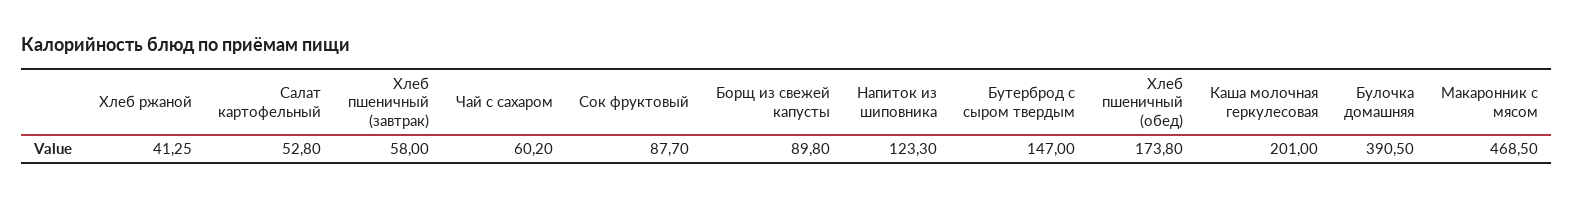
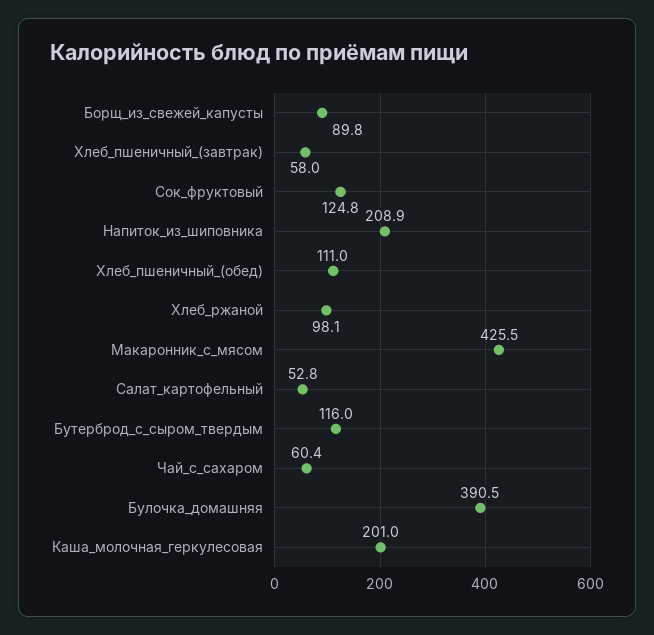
  {
-   "Хлеб ржаной": 41.25,
+   "Хлеб ржаной": 98.1,
    "Салат картофельный": 52.8,
    "Хлеб пшеничный (завтрак)": 58,
-   "Чай с сахаром": 60.2,
+   "Чай с сахаром": 60.4,
-   "Сок фруктовый": 87.7,
+   "Сок фруктовый": 124.8,
    "Борщ из свежей капусты": 89.8,
-   "Напиток из шиповника": 123.3,
+   "Напиток из шиповника": 208.9,
-   "Бутерброд с сыром твердым": 147,
+   "Бутерброд с сыром твердым": 116,
-   "Хлеб пшеничный (обед)": 173.8,
+   "Хлеб пшеничный (обед)": 111,
    "Каша молочная геркулесовая": 201,
    "Булочка домашняя": 390.5,
-   "Макаронник с мясом": 468.5
+   "Макаронник с мясом": 425.5
  }

